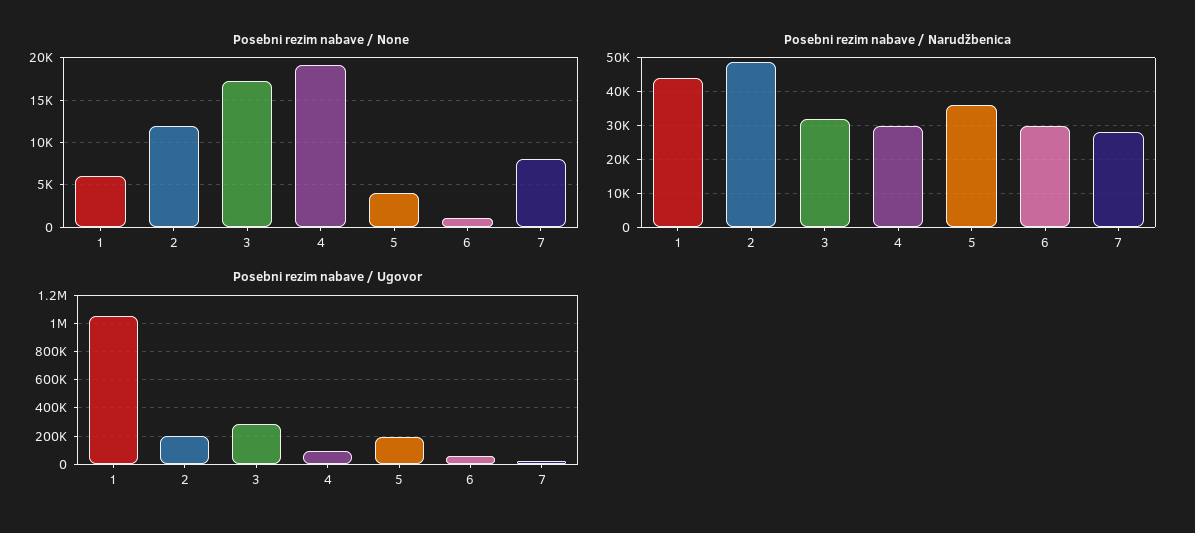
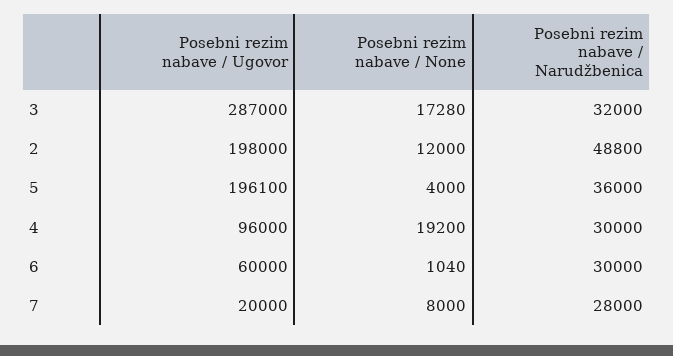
  {
    "Posebni rezim nabave / None": {
-     "1": 6000,
      "2": 12000,
      "3": 17280,
      "4": 19200,
      "5": 4000,
      "6": 1040,
      "7": 8000
    },
    "Posebni rezim nabave / Narudžbenica": {
-     "1": 44000,
      "2": 48800,
      "3": 32000,
      "4": 30000,
      "5": 36000,
      "6": 30000,
      "7": 28000
    },
    "Posebni rezim nabave / Ugovor": {
-     "1": 1050000,
      "2": 198000,
      "3": 287000,
      "4": 96000,
      "5": 196100,
      "6": 60000,
      "7": 20000
    }
  }

